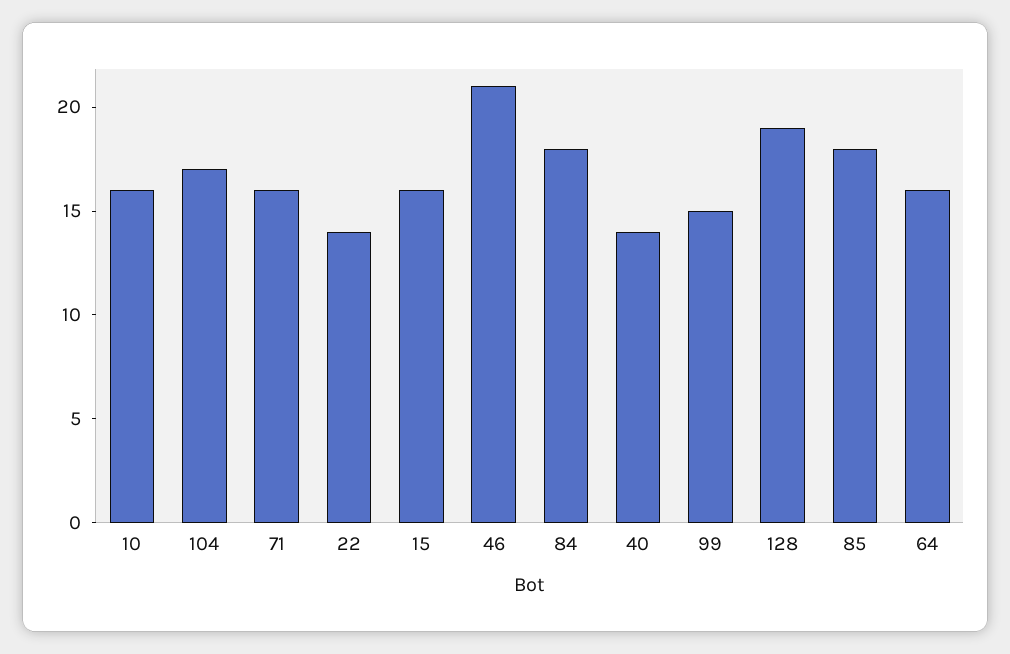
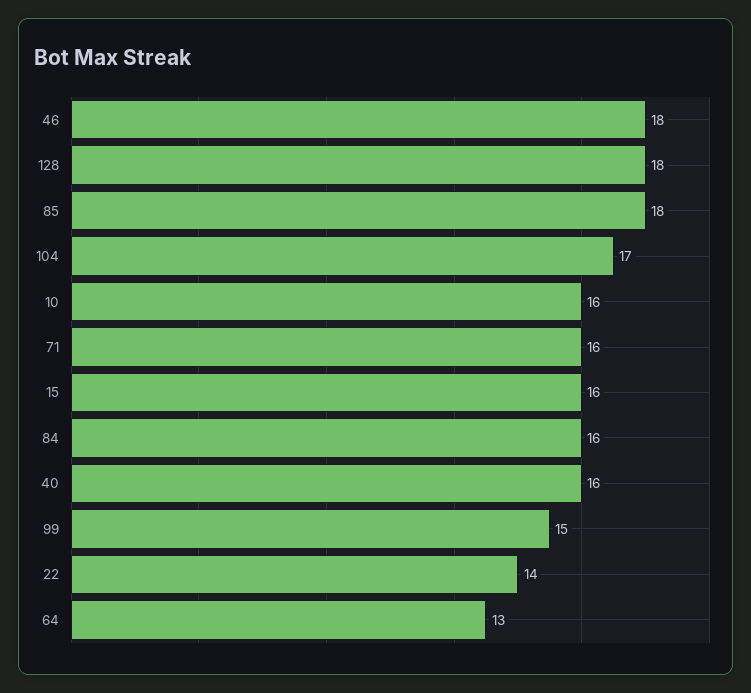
  {
    "10": 16,
    "104": 17,
    "71": 16,
    "22": 14,
    "15": 16,
-   "46": 21,
+   "46": 18,
-   "84": 18,
+   "84": 16,
-   "40": 14,
+   "40": 16,
    "99": 15,
-   "128": 19,
+   "128": 18,
    "85": 18,
-   "64": 16
+   "64": 13
  }

